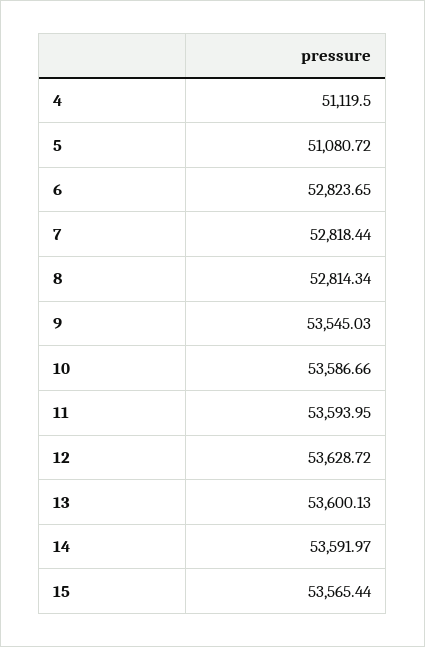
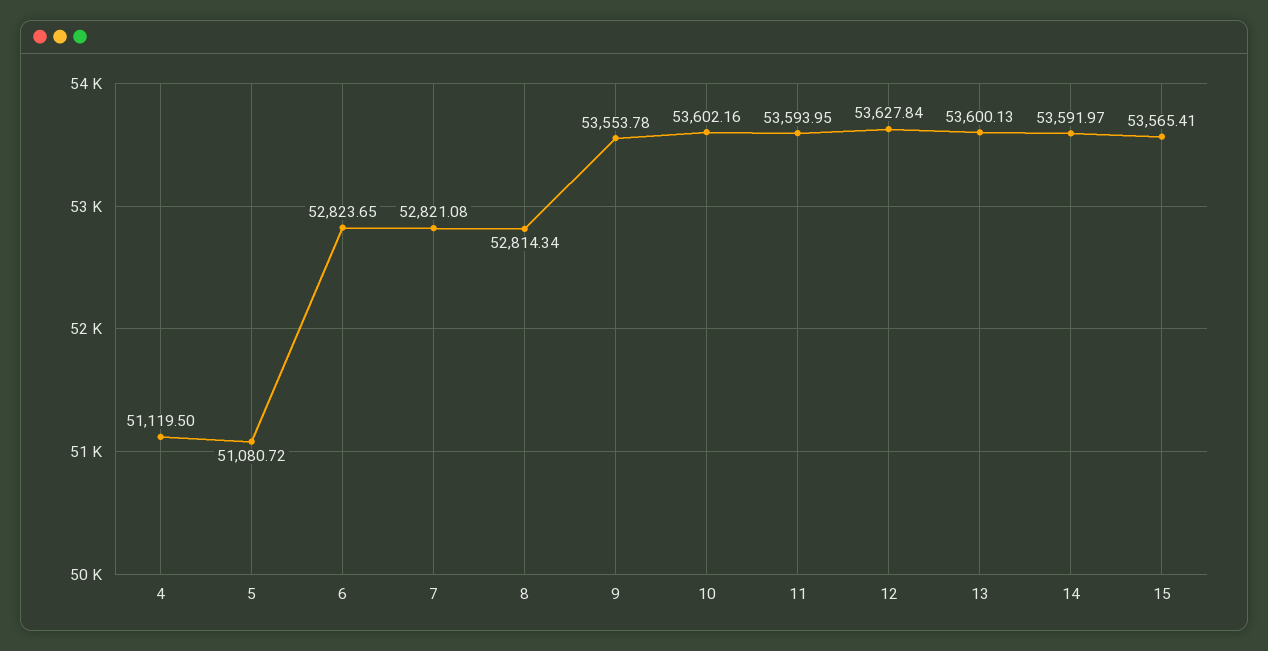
  {
    "4": 51119.5,
    "5": 51080.72,
    "6": 52823.65,
-   "7": 52818.44,
+   "7": 52821.08,
    "8": 52814.34,
-   "9": 53545.03,
+   "9": 53553.78,
-   "10": 53586.66,
+   "10": 53602.16,
    "11": 53593.95,
-   "12": 53628.72,
+   "12": 53627.84,
    "13": 53600.13,
    "14": 53591.97,
-   "15": 53565.44
+   "15": 53565.41
  }

